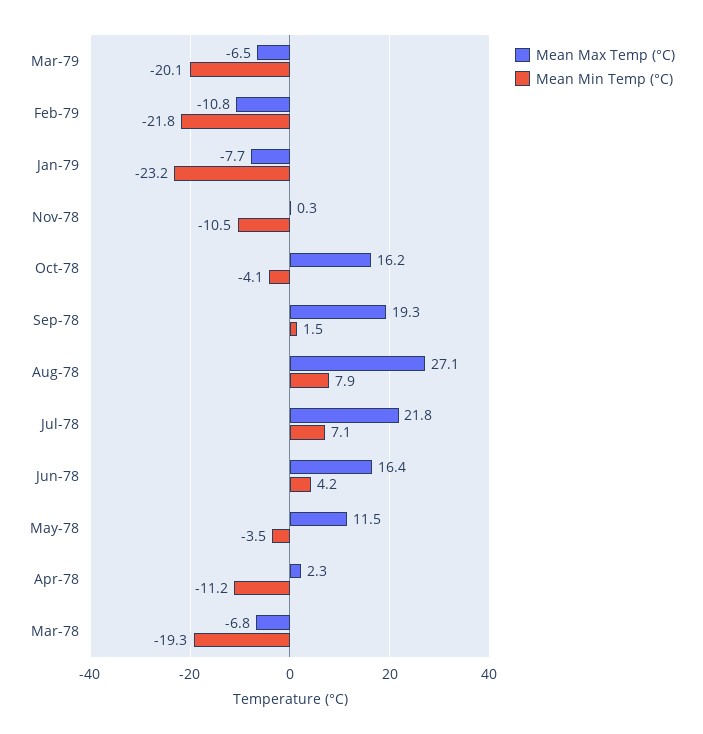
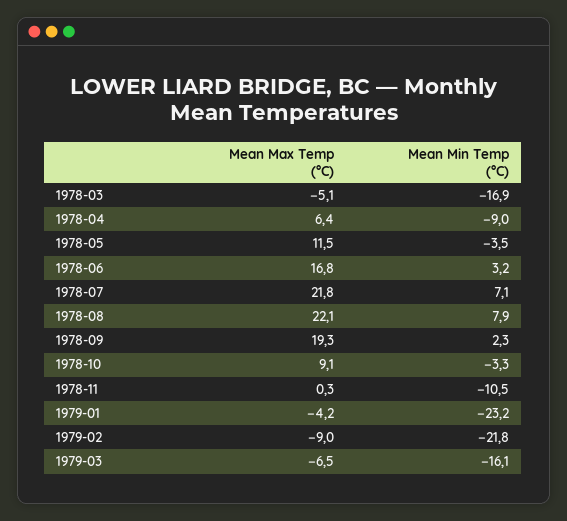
  {
    "Mean Max Temp (°C)": {
      "Mar-79": -6.5,
-     "Feb-79": -10.8,
+     "Feb-79": -9,
-     "Jan-79": -7.7,
+     "Jan-79": -4.2,
      "Nov-78": 0.3,
-     "Oct-78": 16.2,
+     "Oct-78": 9.1,
      "Sep-78": 19.3,
-     "Aug-78": 27.1,
+     "Aug-78": 22.1,
      "Jul-78": 21.8,
-     "Jun-78": 16.4,
+     "Jun-78": 16.8,
      "May-78": 11.5,
-     "Apr-78": 2.3,
+     "Apr-78": 6.4,
-     "Mar-78": -6.8
+     "Mar-78": -5.1
    },
    "Mean Min Temp (°C)": {
-     "Mar-79": -20.1,
+     "Mar-79": -16.1,
      "Feb-79": -21.8,
      "Jan-79": -23.2,
      "Nov-78": -10.5,
-     "Oct-78": -4.1,
+     "Oct-78": -3.3,
-     "Sep-78": 1.5,
+     "Sep-78": 2.3,
      "Aug-78": 7.9,
      "Jul-78": 7.1,
-     "Jun-78": 4.2,
+     "Jun-78": 3.2,
      "May-78": -3.5,
-     "Apr-78": -11.2,
+     "Apr-78": -9,
-     "Mar-78": -19.3
+     "Mar-78": -16.9
    }
  }

